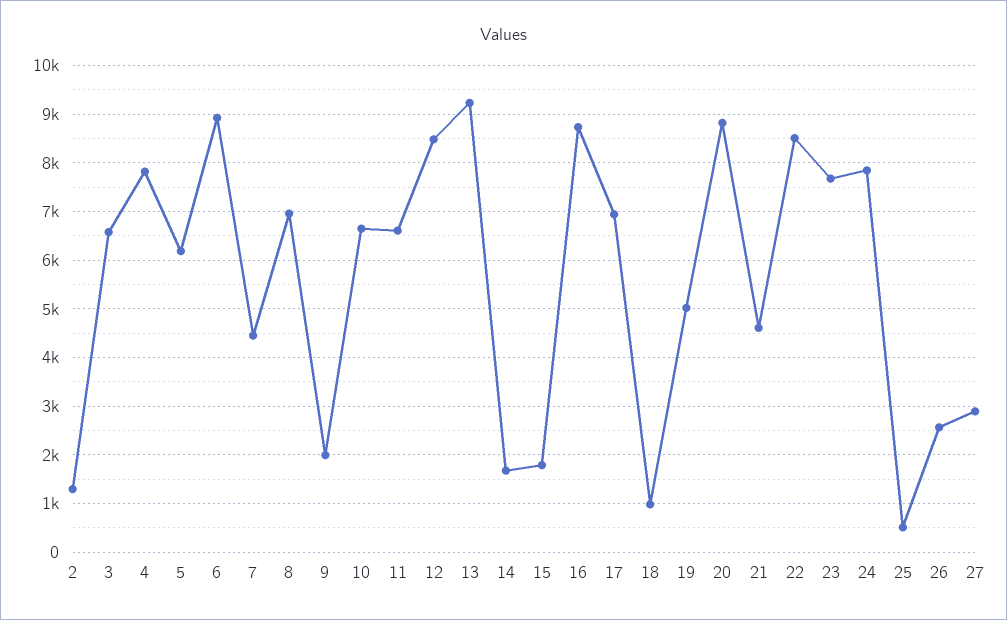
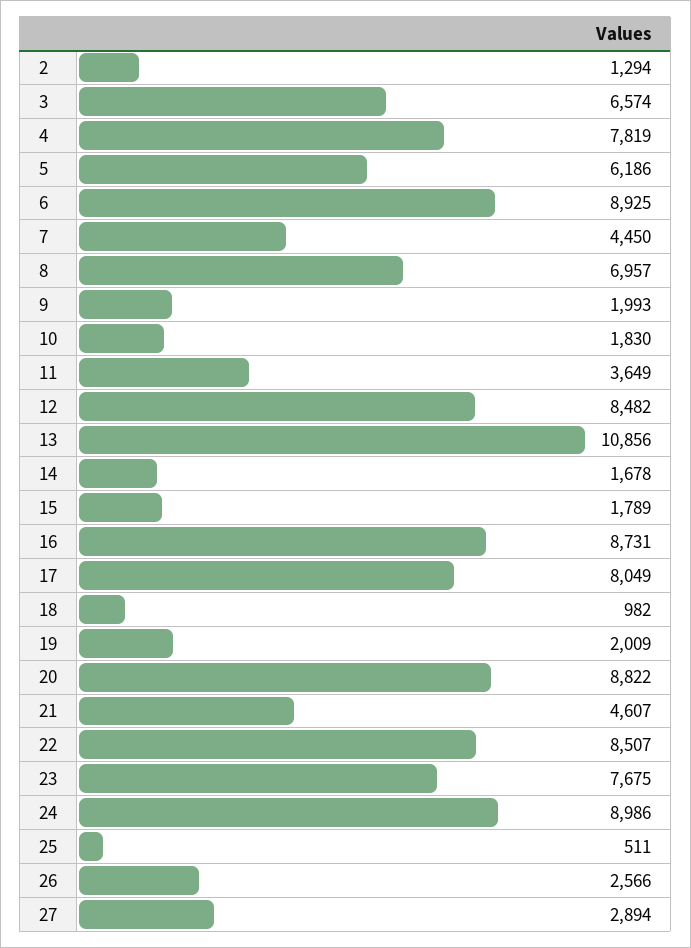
  {
    "2": 1294,
    "3": 6574,
    "4": 7819,
    "5": 6186,
    "6": 8925,
    "7": 4450,
    "8": 6957,
    "9": 1993,
-   "10": 6600,
+   "10": 1830,
-   "11": 6600,
+   "11": 3649,
    "12": 8482,
-   "13": 9200,
+   "13": 10856,
    "14": 1678,
    "15": 1789,
    "16": 8731,
-   "17": 7000,
+   "17": 8049,
    "18": 982,
-   "19": 5000,
+   "19": 2009,
    "20": 8822,
    "21": 4607,
    "22": 8507,
    "23": 7675,
-   "24": 7800,
+   "24": 8986,
    "25": 511,
    "26": 2566,
    "27": 2894
  }

